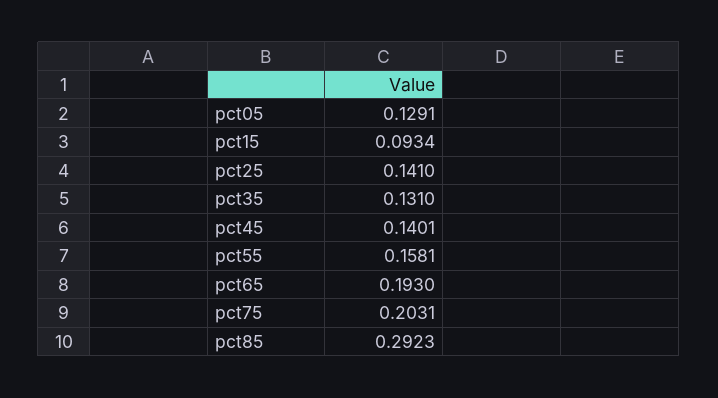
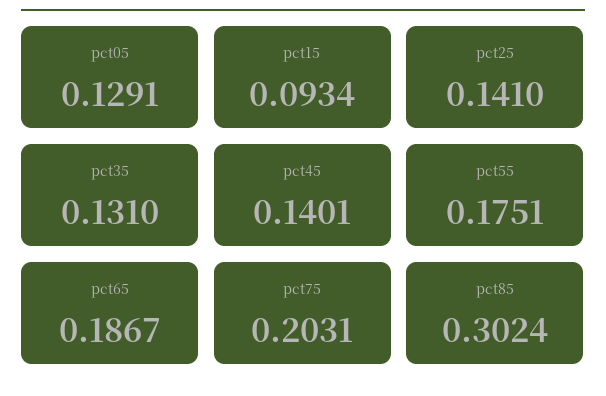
  {
    "pct05": 0.1291,
    "pct15": 0.0934,
    "pct25": 0.141,
    "pct35": 0.131,
    "pct45": 0.1401,
-   "pct55": 0.1581,
+   "pct55": 0.1751,
-   "pct65": 0.193,
+   "pct65": 0.1867,
    "pct75": 0.2031,
-   "pct85": 0.2923
+   "pct85": 0.3024
  }

